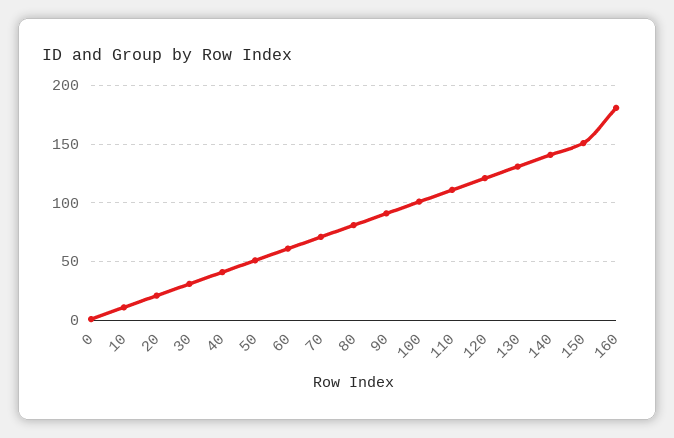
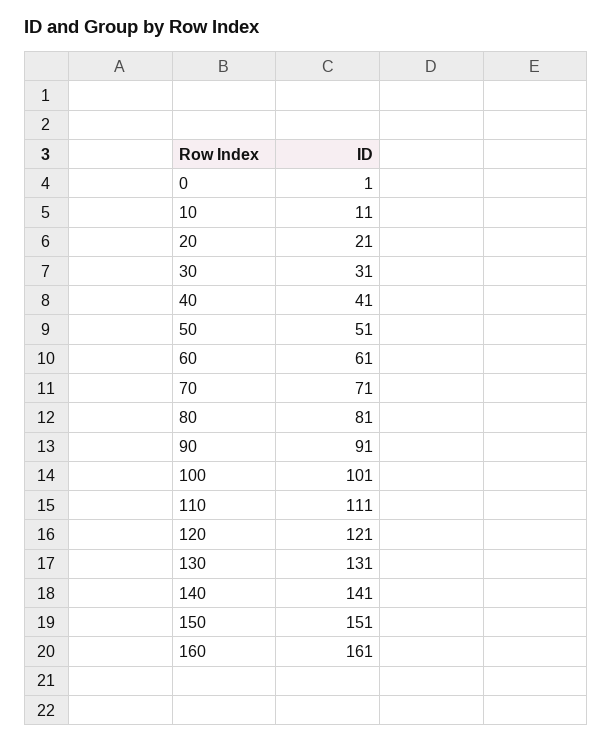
  {
    "0": 1,
    "10": 11,
    "20": 21,
    "30": 31,
    "40": 41,
    "50": 51,
    "60": 61,
    "70": 71,
    "80": 81,
    "90": 91,
    "100": 101,
    "110": 111,
    "120": 121,
    "130": 131,
    "140": 141,
    "150": 151,
-   "160": 180
+   "160": 161
  }

